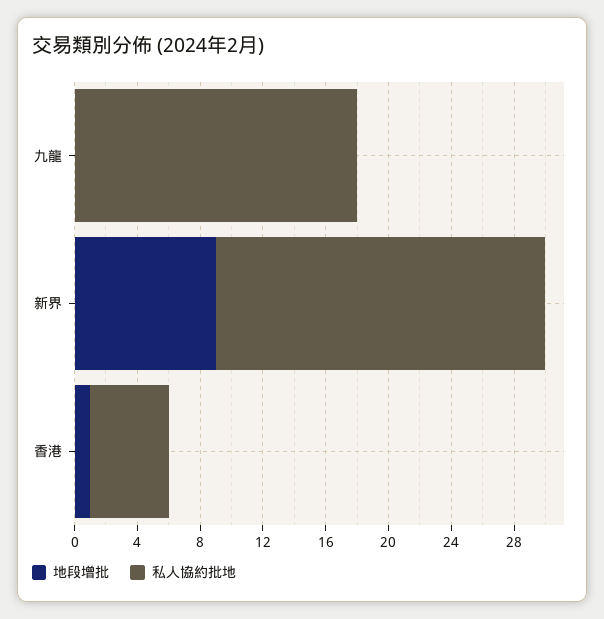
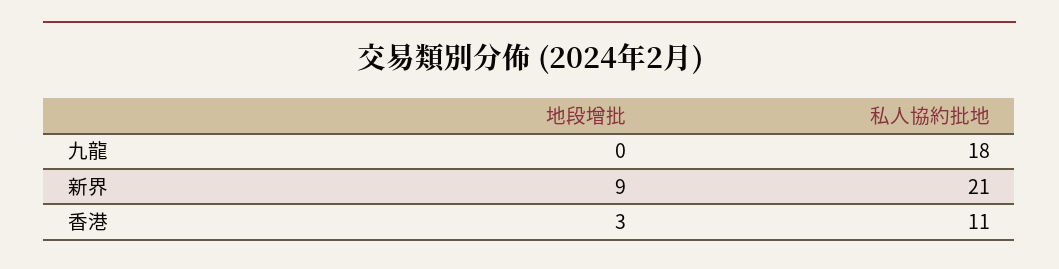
  {
    "地段增批": {
      "九龍": 0,
      "新界": 9,
-     "香港": 1
+     "香港": 3
    },
    "私人協約批地": {
      "九龍": 18,
      "新界": 21,
-     "香港": 5
+     "香港": 11
    }
  }

